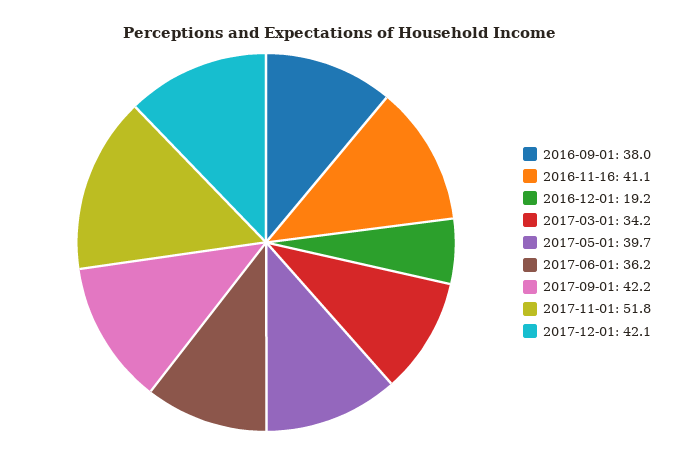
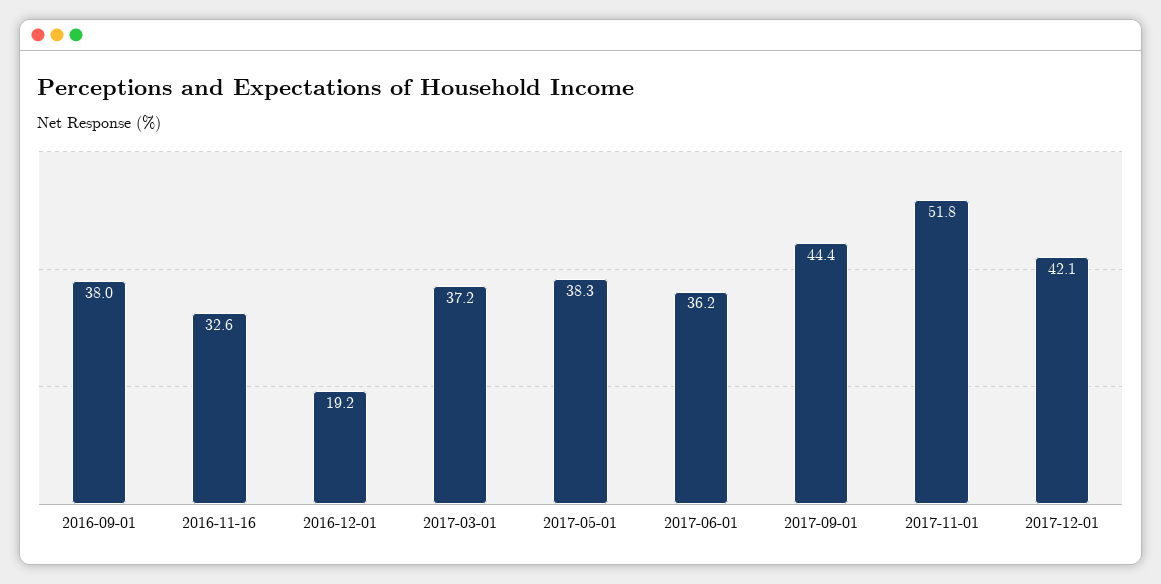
  {
    "2016-09-01": 38,
-   "2016-11-16": 41.1,
+   "2016-11-16": 32.6,
    "2016-12-01": 19.2,
-   "2017-03-01": 34.2,
+   "2017-03-01": 37.2,
-   "2017-05-01": 39.7,
+   "2017-05-01": 38.3,
    "2017-06-01": 36.2,
-   "2017-09-01": 42.2,
+   "2017-09-01": 44.4,
    "2017-11-01": 51.8,
    "2017-12-01": 42.1
  }

